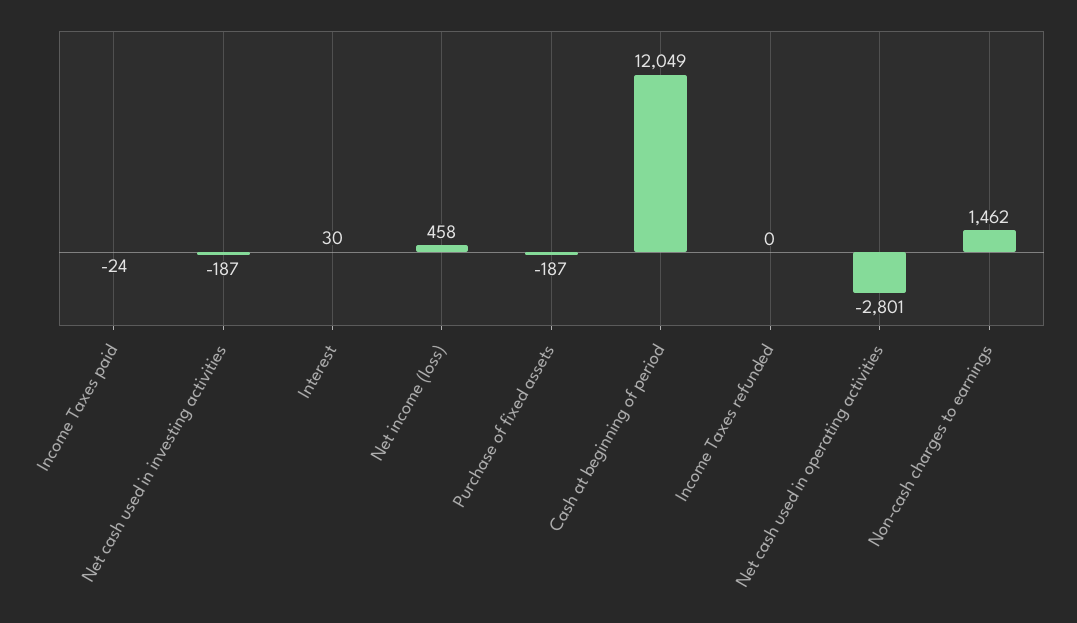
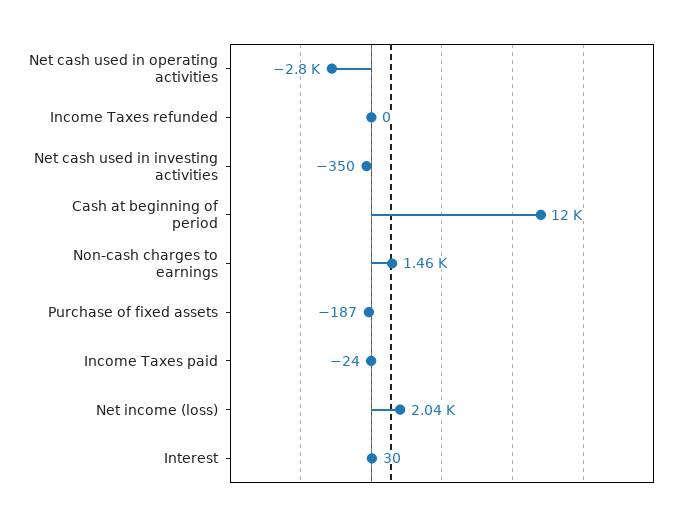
  {
    "Income Taxes paid": -24,
-   "Net cash used in investing activities": -187,
+   "Net cash used in investing activities": -350,
    "Interest": 30,
-   "Net income (loss)": 458,
+   "Net income (loss)": 2040,
    "Purchase of fixed assets": -187,
    "Cash at beginning of period": 12049,
    "Income Taxes refunded": 0,
    "Net cash used in operating activities": -2801,
    "Non-cash charges to earnings": 1462
  }

